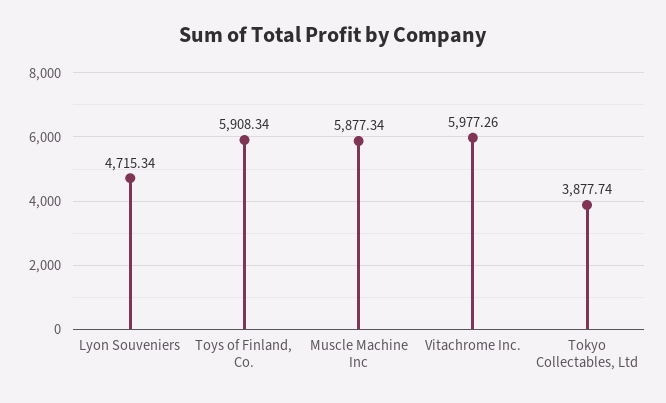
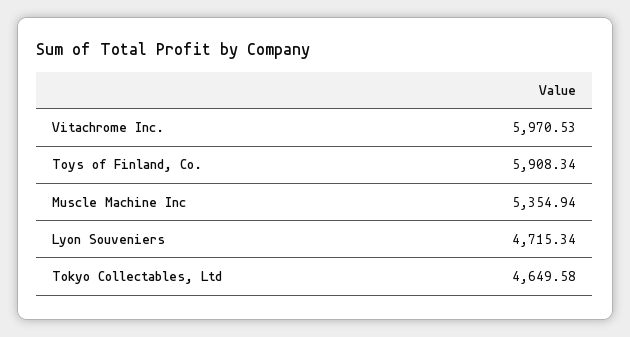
  {
    "Lyon Souveniers": 4715.34,
    "Toys of Finland, Co.": 5908.34,
-   "Muscle Machine Inc": 5877.34,
+   "Muscle Machine Inc": 5354.94,
-   "Vitachrome Inc.": 5977.26,
+   "Vitachrome Inc.": 5970.53,
-   "Tokyo Collectables, Ltd": 3877.74
+   "Tokyo Collectables, Ltd": 4649.58
  }

